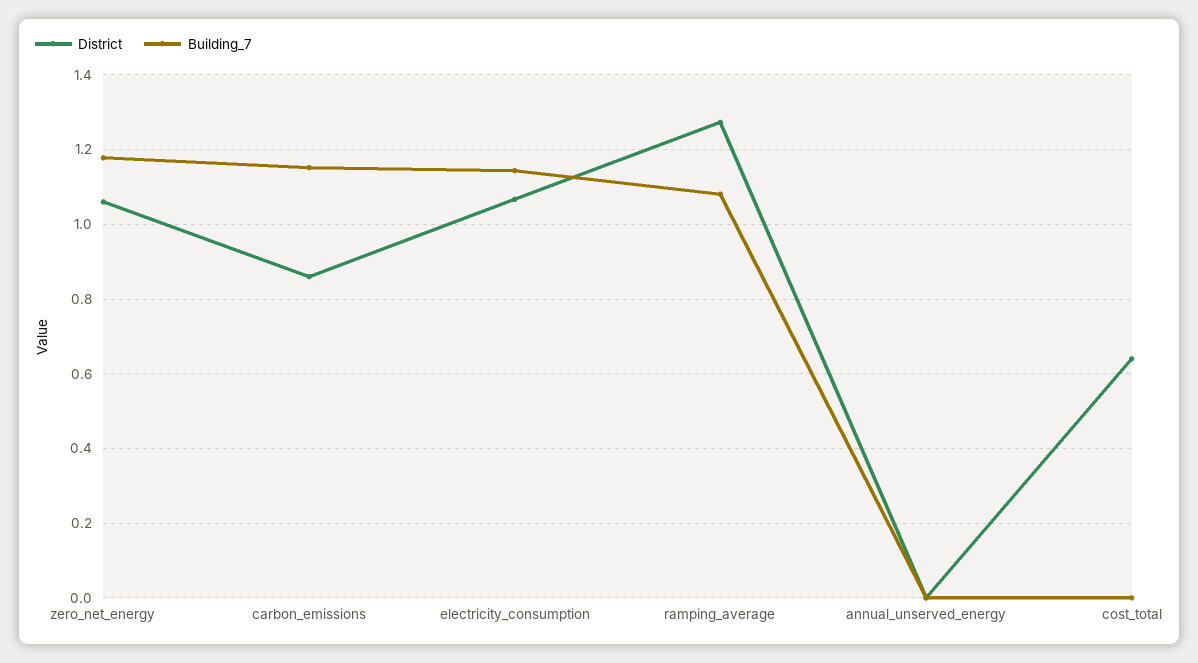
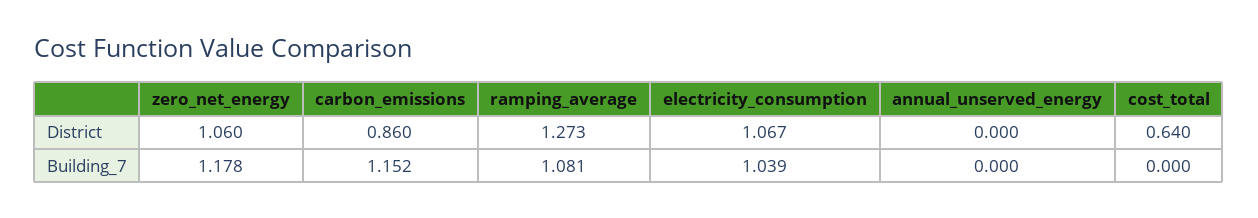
  {
    "District": {
      "zero_net_energy": 1.06,
      "carbon_emissions": 0.86,
      "electricity_consumption": 1.067,
      "ramping_average": 1.273,
      "annual_unserved_energy": 0,
      "cost_total": 0.64
    },
    "Building_7": {
      "zero_net_energy": 1.178,
      "carbon_emissions": 1.152,
-     "electricity_consumption": 1.14,
+     "electricity_consumption": 1.039,
      "ramping_average": 1.081,
      "annual_unserved_energy": 0,
      "cost_total": 0
    }
  }

